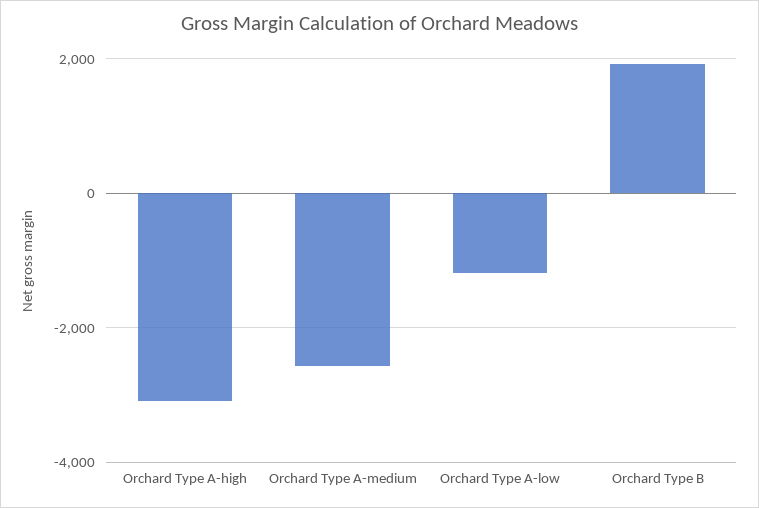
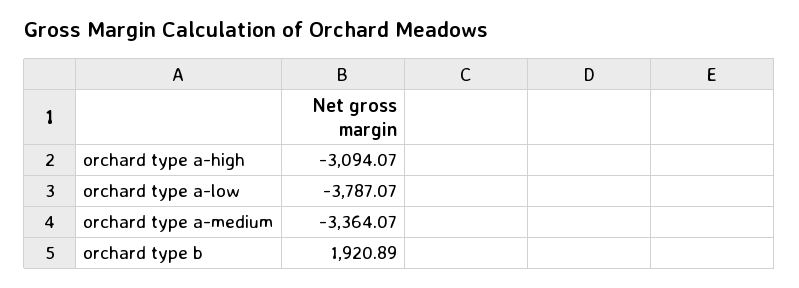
  {
    "Orchard Type A-high": -3094.07,
-   "Orchard Type A-medium": -2600,
+   "Orchard Type A-medium": -3364.07,
-   "Orchard Type A-low": -1200,
+   "Orchard Type A-low": -3787.07,
    "Orchard Type B": 1920.89
  }

